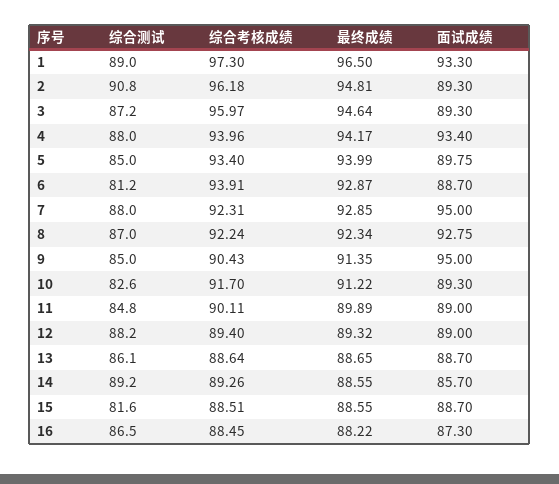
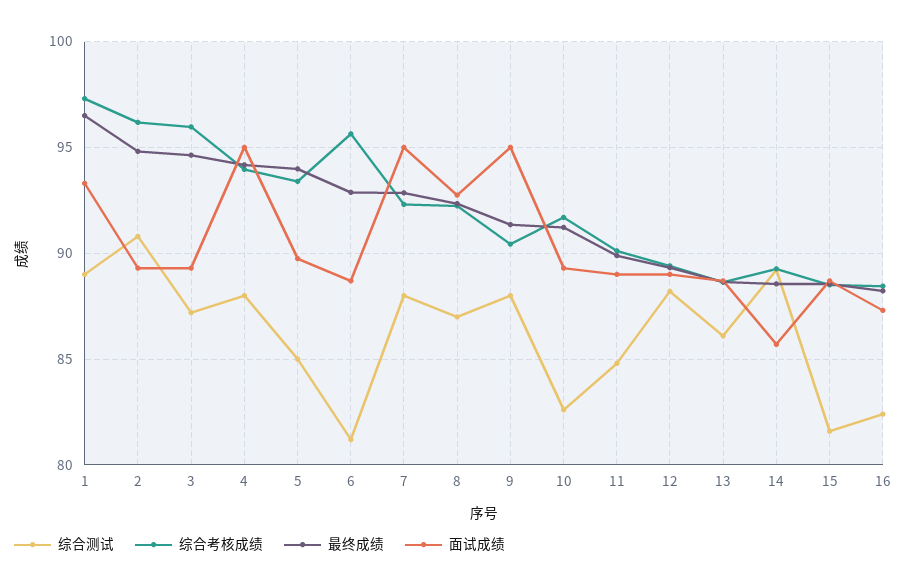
  {
    "综合测试": {
      "1": 89,
      "2": 90.8,
      "3": 87.2,
      "4": 88,
      "5": 85,
      "6": 81.2,
      "7": 88,
      "8": 87,
-     "9": 85,
+     "9": 88,
      "10": 82.6,
      "11": 84.8,
      "12": 88.2,
      "13": 86.1,
      "14": 89.2,
      "15": 81.6,
-     "16": 86.5
+     "16": 82.5
    },
    "综合考核成绩": {
      "1": 97.3,
      "2": 96.18,
      "3": 95.97,
      "4": 93.96,
      "5": 93.4,
-     "6": 93.91,
+     "6": 95.5,
      "7": 92.31,
      "8": 92.24,
      "9": 90.43,
      "10": 91.7,
      "11": 90.11,
      "12": 89.4,
      "13": 88.64,
      "14": 89.26,
      "15": 88.51,
      "16": 88.45
    },
    "最终成绩": {
      "1": 96.5,
      "2": 94.81,
      "3": 94.64,
      "4": 94.17,
      "5": 93.99,
      "6": 92.87,
      "7": 92.85,
      "8": 92.34,
      "9": 91.35,
      "10": 91.22,
      "11": 89.89,
      "12": 89.32,
      "13": 88.65,
      "14": 88.55,
      "15": 88.55,
      "16": 88.22
    },
    "面试成绩": {
      "1": 93.3,
      "2": 89.3,
      "3": 89.3,
-     "4": 93.4,
+     "4": 95,
      "5": 89.75,
      "6": 88.7,
      "7": 95,
      "8": 92.75,
      "9": 95,
      "10": 89.3,
      "11": 89,
      "12": 89,
      "13": 88.7,
      "14": 85.7,
      "15": 88.7,
      "16": 87.3
    }
  }

